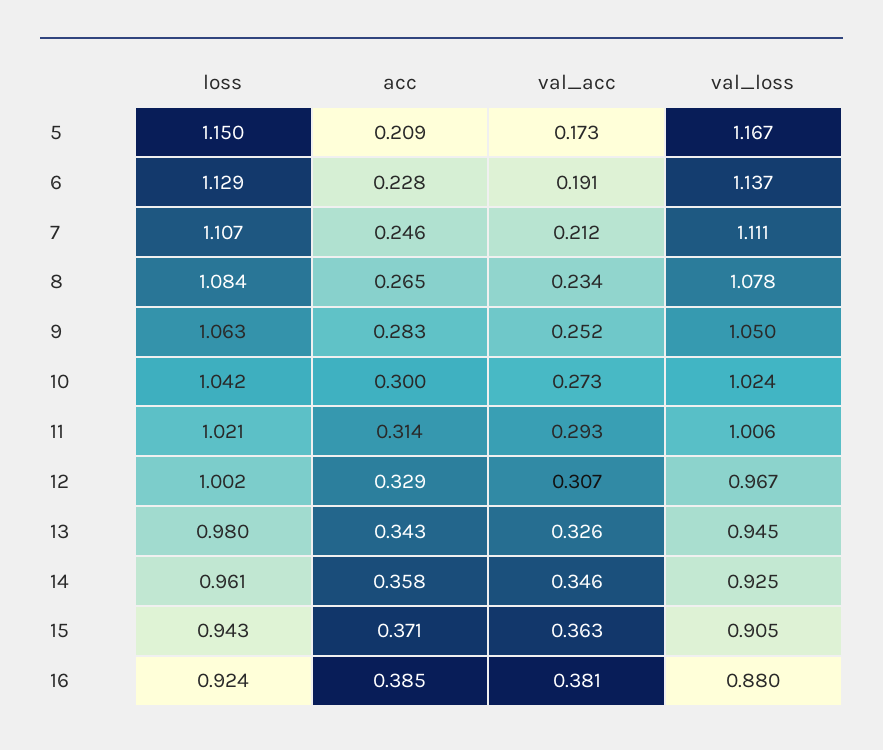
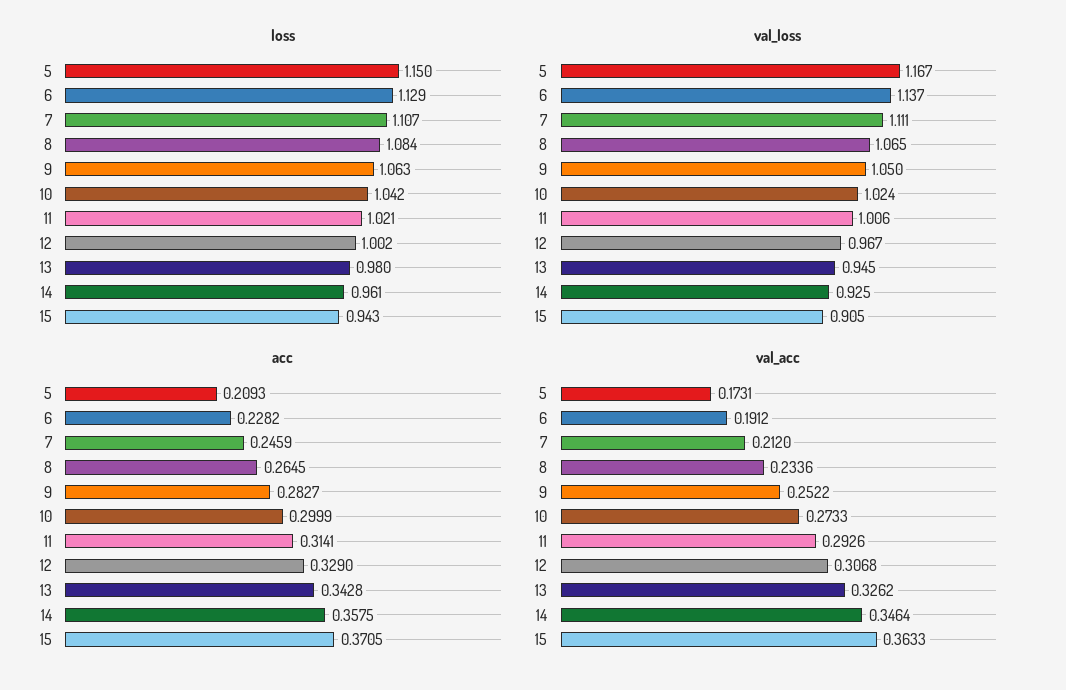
  {
    "loss": {
      "5": 1.15,
      "6": 1.129,
      "7": 1.107,
      "8": 1.084,
      "9": 1.063,
      "10": 1.042,
      "11": 1.021,
      "12": 1.002,
      "13": 0.98,
      "14": 0.961,
-     "15": 0.943,
+     "15": 0.943
-     "16": 0.924
    },
    "acc": {
      "5": 0.2093,
      "6": 0.2282,
      "7": 0.2459,
      "8": 0.2645,
      "9": 0.2827,
      "10": 0.2999,
      "11": 0.3141,
      "12": 0.329,
      "13": 0.3428,
      "14": 0.3575,
-     "15": 0.3705,
+     "15": 0.3705
-     "16": 0.385
    },
    "val_acc": {
      "5": 0.1731,
      "6": 0.1912,
      "7": 0.212,
      "8": 0.2336,
      "9": 0.2522,
      "10": 0.2733,
      "11": 0.2926,
      "12": 0.3068,
      "13": 0.3262,
      "14": 0.3464,
-     "15": 0.3633,
+     "15": 0.3633
-     "16": 0.381
    },
    "val_loss": {
      "5": 1.167,
      "6": 1.137,
      "7": 1.111,
-     "8": 1.078,
+     "8": 1.065,
      "9": 1.05,
      "10": 1.024,
      "11": 1.006,
      "12": 0.967,
      "13": 0.945,
      "14": 0.925,
-     "15": 0.905,
+     "15": 0.905
-     "16": 0.88
    }
  }

